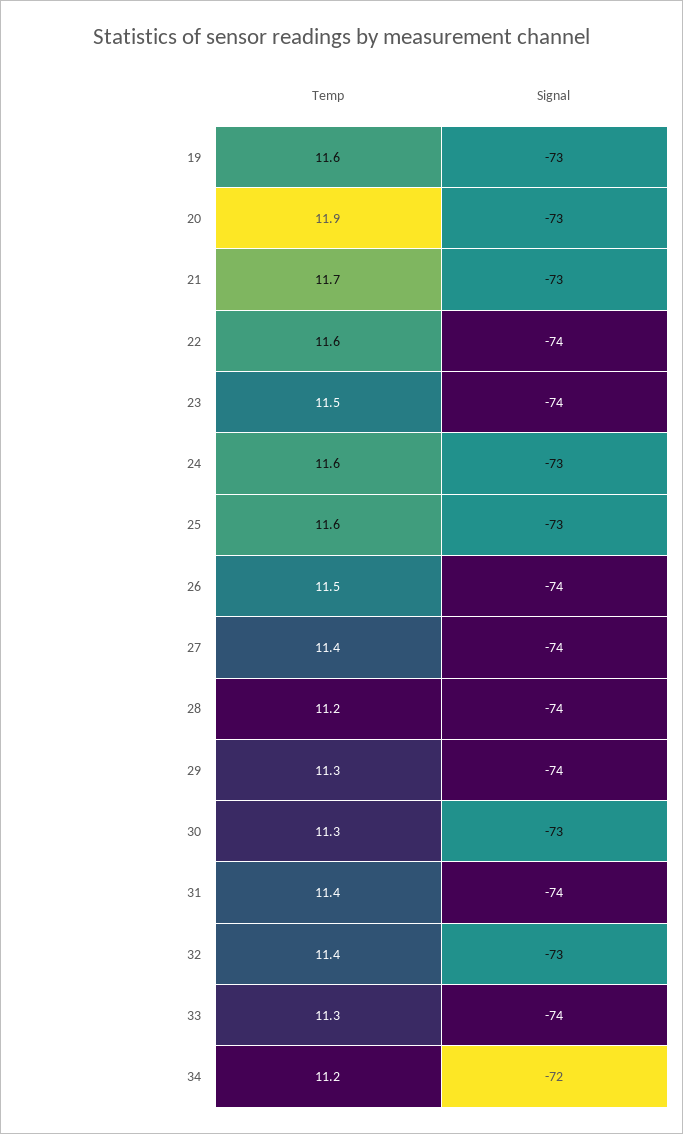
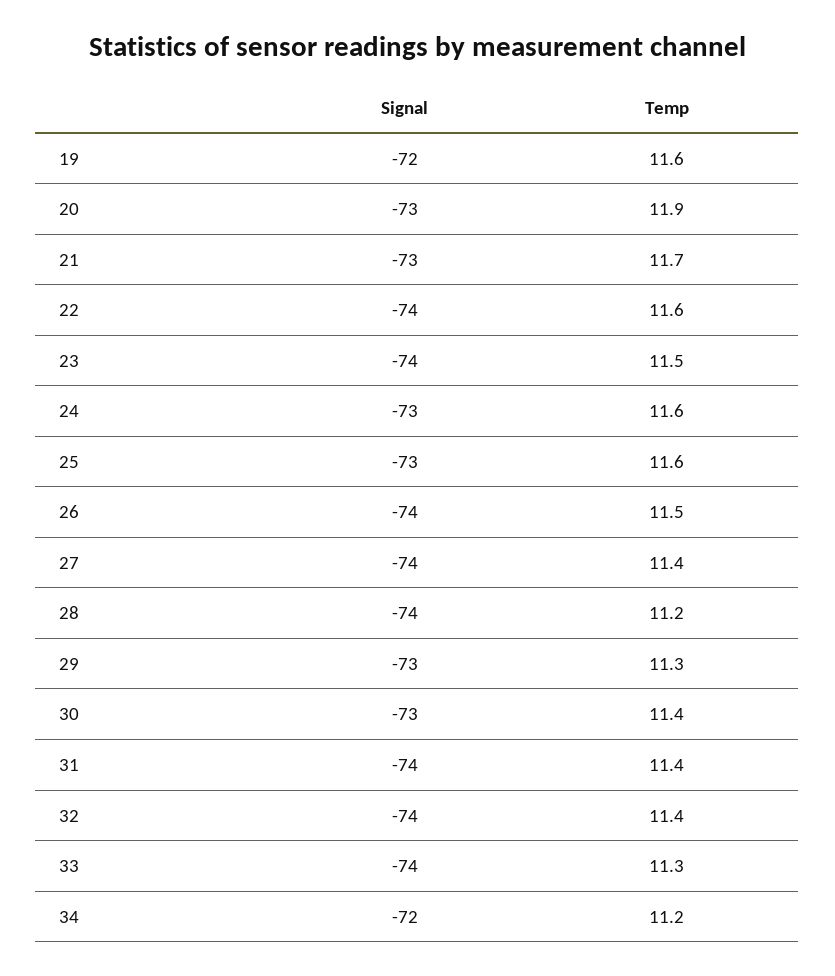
  {
    "Temp": {
      "19": 11.6,
      "20": 11.9,
      "21": 11.7,
      "22": 11.6,
      "23": 11.5,
      "24": 11.6,
      "25": 11.6,
      "26": 11.5,
      "27": 11.4,
      "28": 11.2,
      "29": 11.3,
-     "30": 11.3,
+     "30": 11.4,
      "31": 11.4,
      "32": 11.4,
      "33": 11.3,
      "34": 11.2
    },
    "Signal": {
-     "19": -73,
+     "19": -72,
      "20": -73,
      "21": -73,
      "22": -74,
      "23": -74,
      "24": -73,
      "25": -73,
      "26": -74,
      "27": -74,
      "28": -74,
-     "29": -74,
+     "29": -73,
      "30": -73,
      "31": -74,
-     "32": -73,
+     "32": -74,
      "33": -74,
      "34": -72
    }
  }

